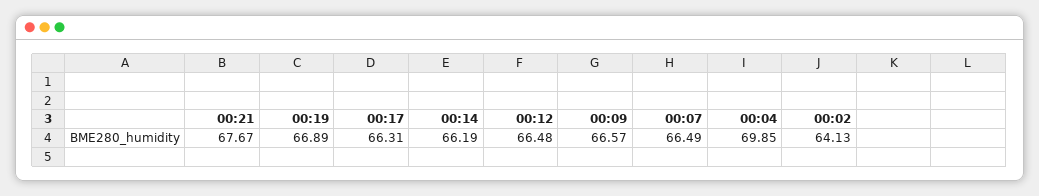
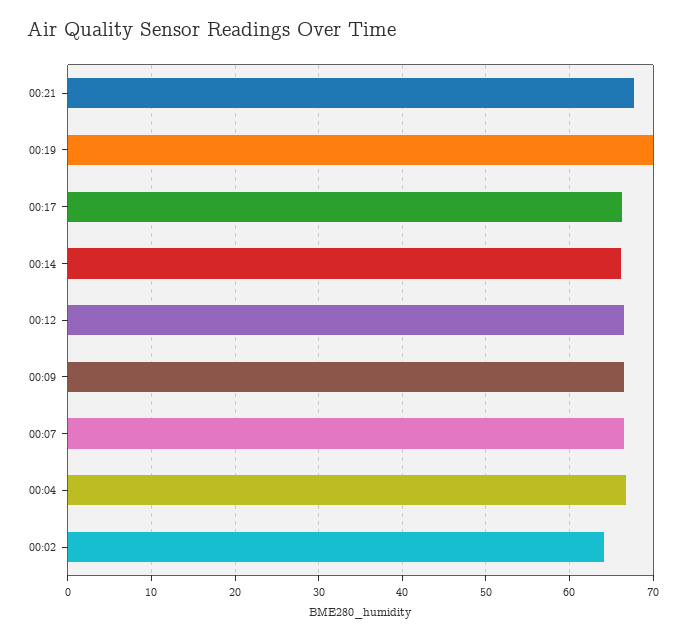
  {
    "00:21": 67.67,
-   "00:19": 66.89,
+   "00:19": 70,
    "00:17": 66.31,
    "00:14": 66.19,
    "00:12": 66.48,
    "00:09": 66.57,
    "00:07": 66.49,
-   "00:04": 69.85,
+   "00:04": 67,
    "00:02": 64.13
  }

